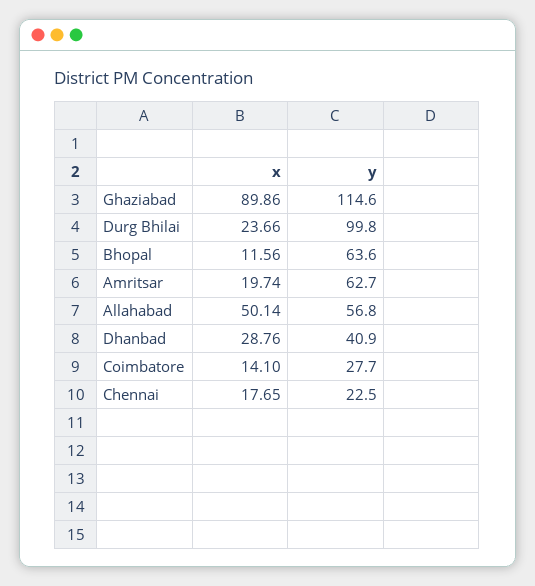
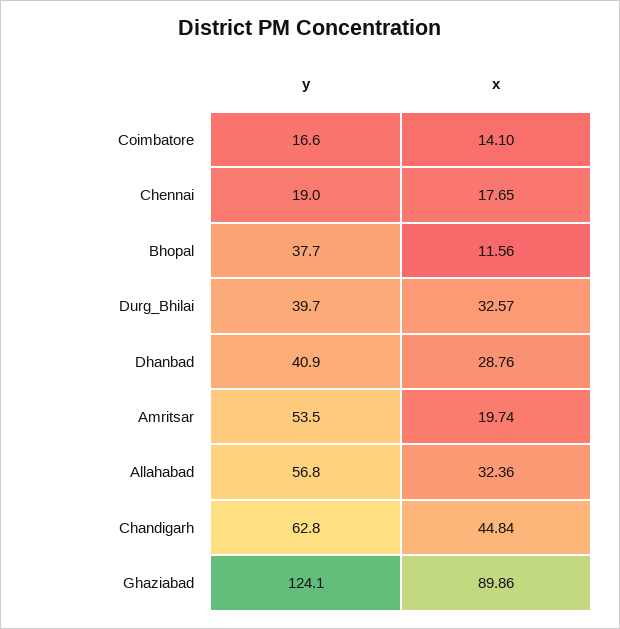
  {
    "x": {
      "Ghaziabad": 89.86,
-     "Durg Bhilai": 23.66,
+     "Durg Bhilai": 32.57,
      "Bhopal": 11.56,
      "Amritsar": 19.74,
-     "Allahabad": 50.14,
+     "Allahabad": 32.36,
      "Dhanbad": 28.76,
      "Coimbatore": 14.1,
-     "Chennai": 17.65
+     "Chennai": 17.65,
+     "Chandigarh": 44.84
    },
    "y": {
-     "Ghaziabad": 114.6,
+     "Ghaziabad": 124.1,
-     "Durg Bhilai": 99.8,
+     "Durg Bhilai": 39.7,
-     "Bhopal": 63.6,
+     "Bhopal": 37.7,
-     "Amritsar": 62.7,
+     "Amritsar": 53.5,
      "Allahabad": 56.8,
      "Dhanbad": 40.9,
-     "Coimbatore": 27.7,
+     "Coimbatore": 16.6,
-     "Chennai": 22.5
+     "Chennai": 19,
+     "Chandigarh": 62.8
    }
  }

